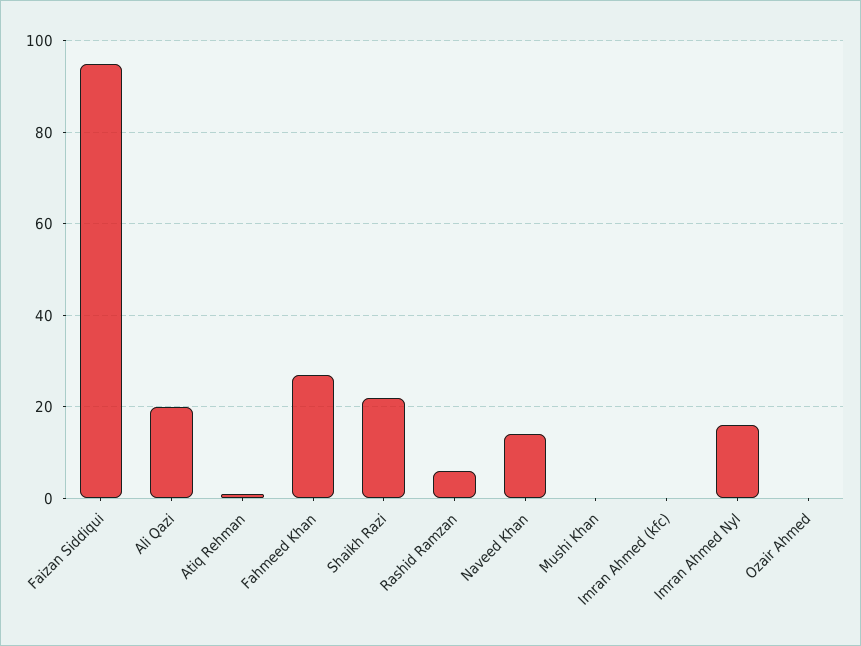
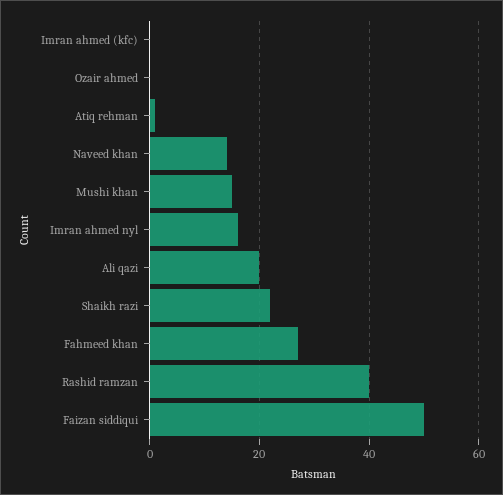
  {
-   "Faizan Siddiqui": 95,
+   "Faizan Siddiqui": 50,
    "Ali Qazi": 20,
    "Atiq Rehman": 0,
    "Fahmeed Khan": 25,
    "Shaikh Razi": 20,
-   "Rashid Ramzan": 5,
+   "Rashid Ramzan": 40,
    "Naveed Khan": 15,
-   "Mushi Khan": 0,
+   "Mushi Khan": 15,
    "Imran Ahmed (kfc)": 0,
    "Imran Ahmed Nyl": 15,
    "Ozair Ahmed": 0
  }

